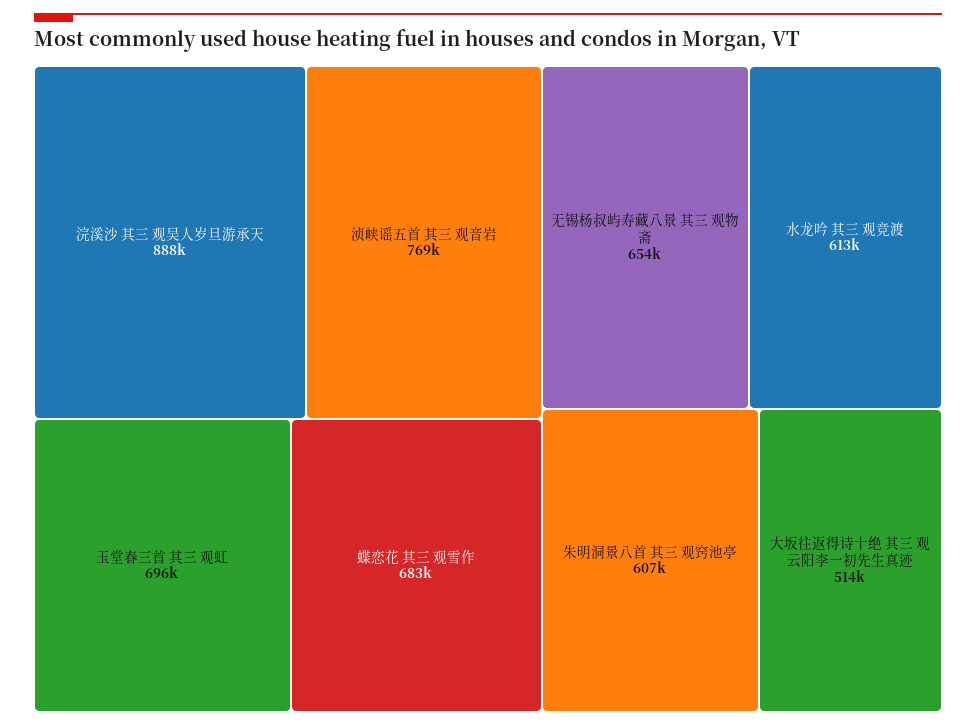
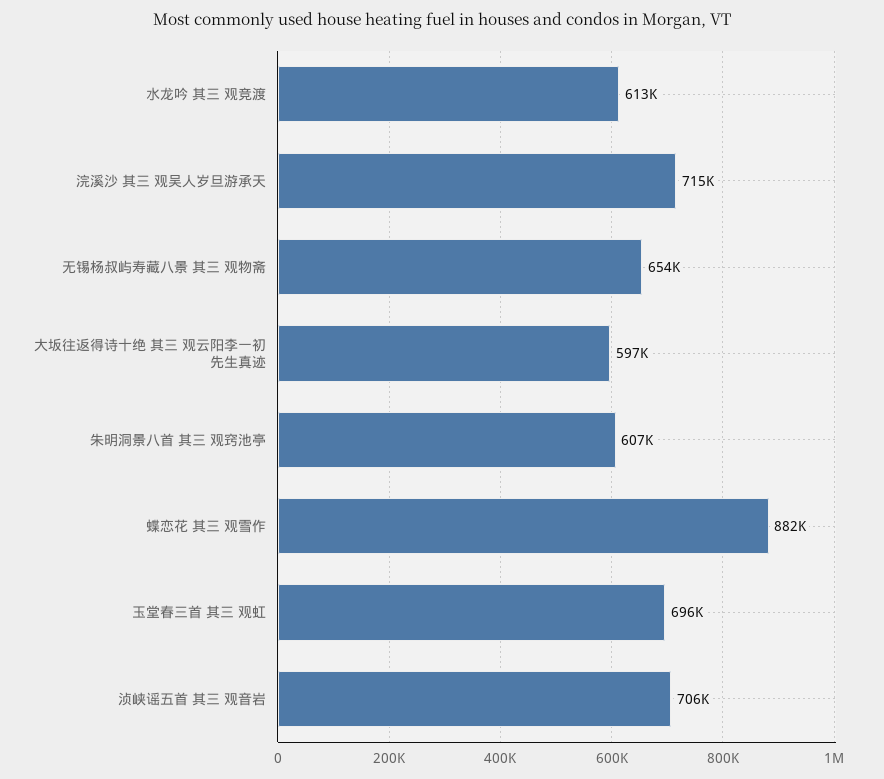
  {
-   "浣溪沙 其三 观吴人岁旦游承天": 888000,
+   "浣溪沙 其三 观吴人岁旦游承天": 715000,
-   "浈峡谣五首 其三 观音岩": 769000,
+   "浈峡谣五首 其三 观音岩": 706000,
    "玉堂春三首 其三 观虹": 696000,
-   "蝶恋花 其三 观雪作": 683000,
+   "蝶恋花 其三 观雪作": 882000,
    "无锡杨叔屿寿藏八景 其三 观物斋": 654000,
    "水龙吟 其三 观竞渡": 613000,
    "朱明洞景八首 其三 观窍池亭": 607000,
-   "大坂往返得诗十绝 其三 观云阳李一初先生真迹": 514000
+   "大坂往返得诗十绝 其三 观云阳李一初先生真迹": 597000
  }

